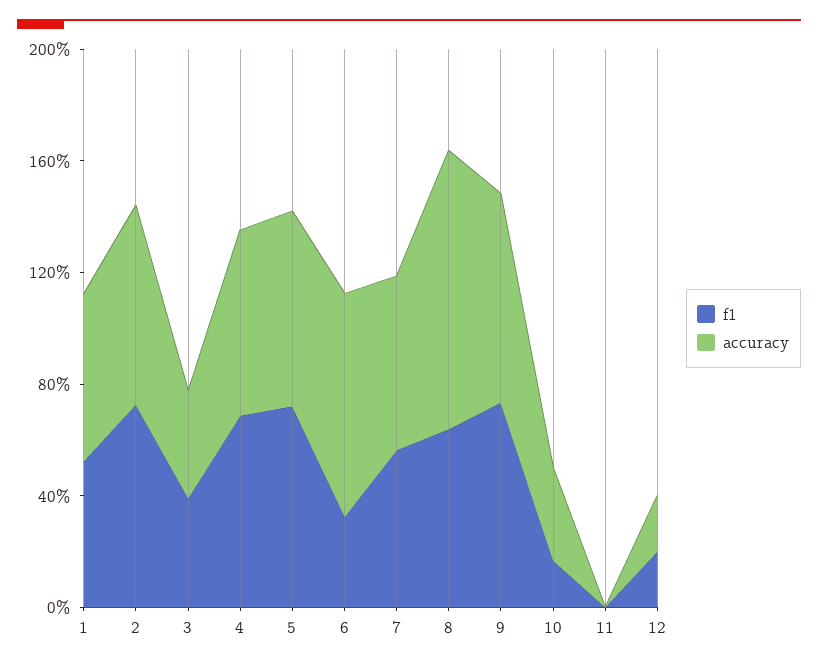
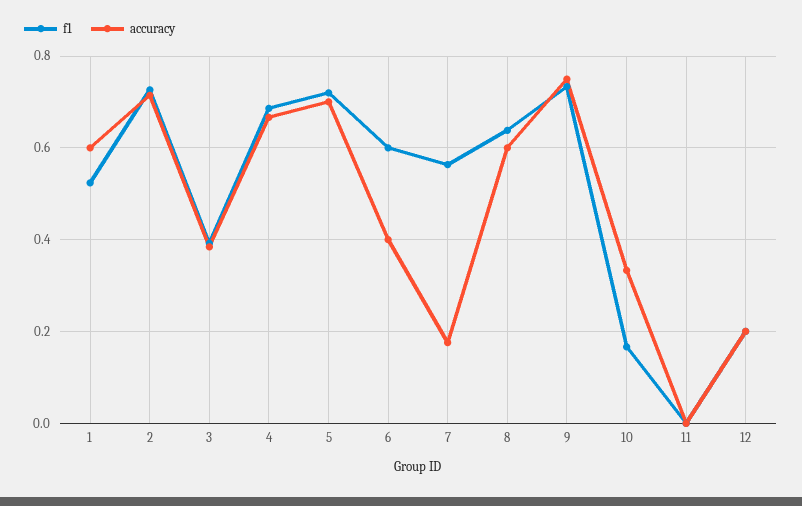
  {
    "f1": {
      "1": 0.52,
      "2": 0.72,
      "3": 0.4,
      "4": 0.68,
      "5": 0.72,
-     "6": 0.3,
+     "6": 0.6,
      "7": 0.56,
      "8": 0.64,
      "9": 0.74,
      "10": 0.16,
      "11": 0,
      "12": 0.2
    },
    "accuracy": {
      "1": 0.6,
      "2": 0.72,
      "3": 0.38,
      "4": 0.66,
      "5": 0.7,
-     "6": 0.8,
+     "6": 0.4,
-     "7": 0.6,
+     "7": 0.18,
-     "8": 1,
+     "8": 0.6,
      "9": 0.76,
      "10": 0.34,
      "11": 0,
      "12": 0.2
    }
  }

